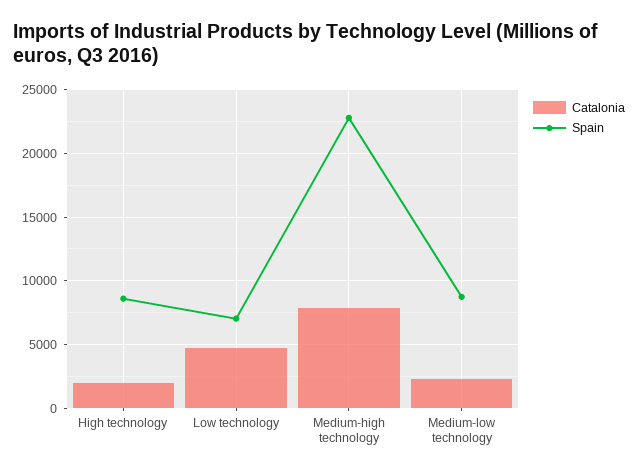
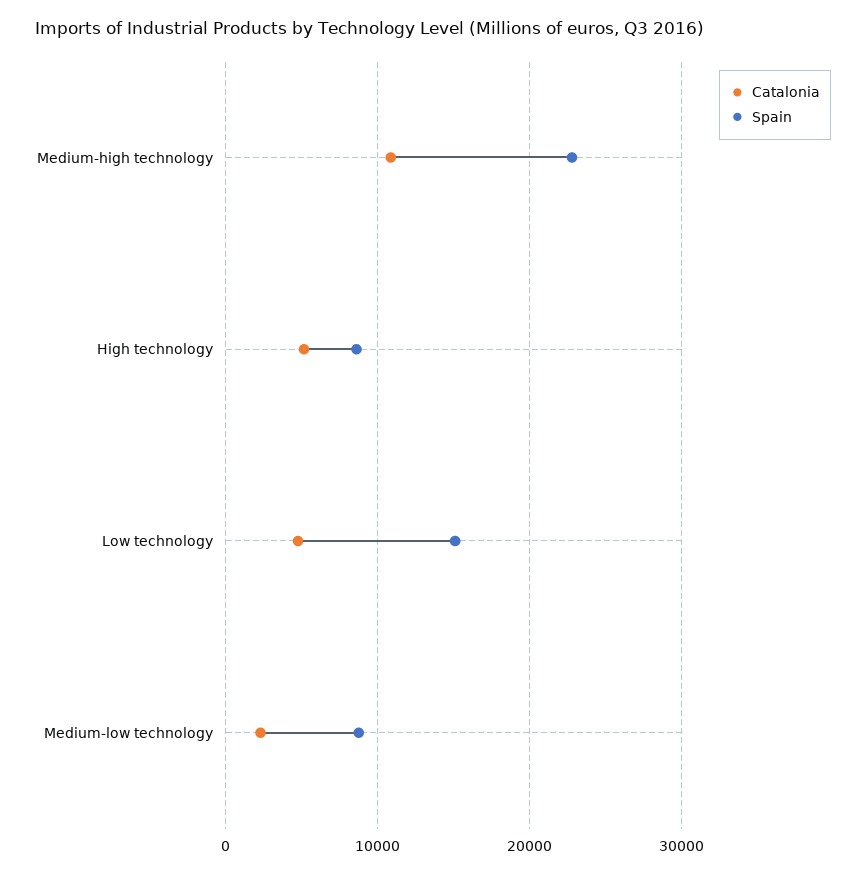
  {
    "Catalonia": {
-     "High technology": 2000,
+     "High technology": 5000,
      "Low technology": 5000,
-     "Medium-high technology": 8000,
+     "Medium-high technology": 11000,
      "Medium-low technology": 2500
    },
    "Spain": {
      "High technology": 8500,
-     "Low technology": 7000,
+     "Low technology": 15000,
      "Medium-high technology": 23000,
      "Medium-low technology": 8500
    }
  }

